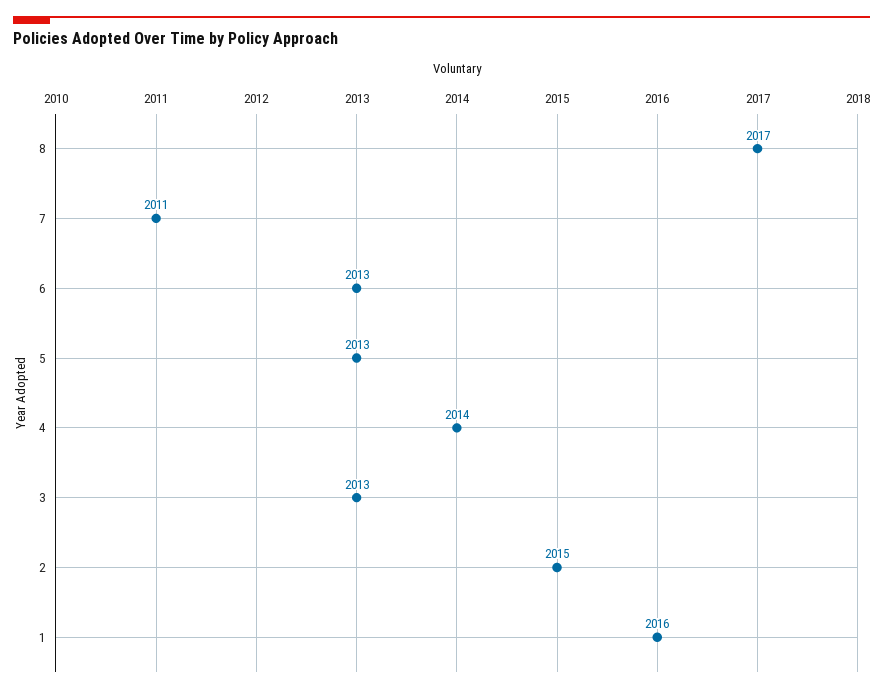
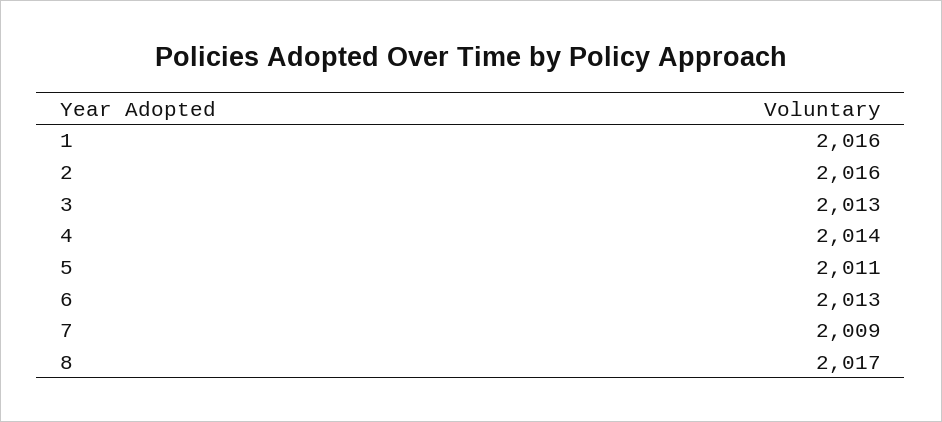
  {
    "8": 2017,
-   "7": 2011,
+   "7": 2009,
    "6": 2013,
-   "5": 2013,
+   "5": 2011,
    "4": 2014,
    "3": 2013,
-   "2": 2015,
+   "2": 2016,
    "1": 2016
  }

